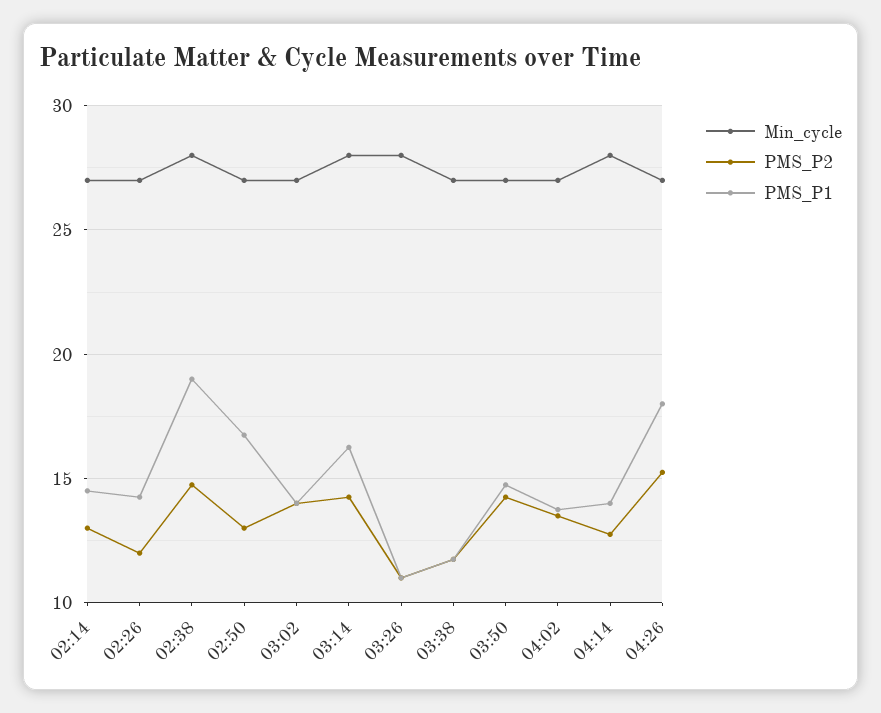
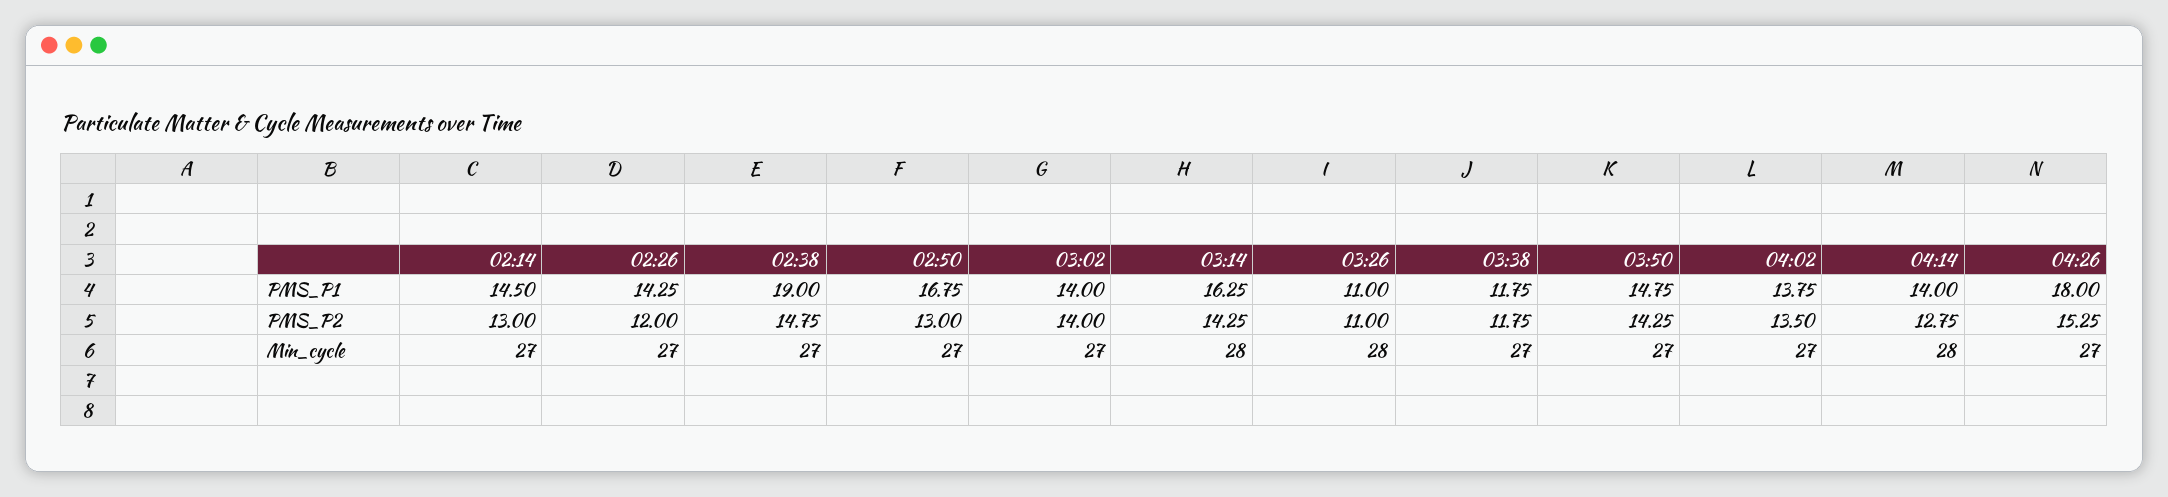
  {
    "Min_cycle": {
      "02:14": 27,
      "02:26": 27,
-     "02:38": 28,
+     "02:38": 27,
      "02:50": 27,
      "03:02": 27,
      "03:14": 28,
      "03:26": 28,
      "03:38": 27,
      "03:50": 27,
      "04:02": 27,
      "04:14": 28,
      "04:26": 27
    },
    "PMS_P2": {
      "02:14": 13,
      "02:26": 12,
      "02:38": 14.75,
      "02:50": 13,
      "03:02": 14,
      "03:14": 14.25,
      "03:26": 11,
      "03:38": 11.75,
      "03:50": 14.25,
      "04:02": 13.5,
      "04:14": 12.75,
      "04:26": 15.25
    },
    "PMS_P1": {
      "02:14": 14.5,
      "02:26": 14.25,
      "02:38": 19,
      "02:50": 16.75,
      "03:02": 14,
      "03:14": 16.25,
      "03:26": 11,
      "03:38": 11.75,
      "03:50": 14.75,
      "04:02": 13.75,
      "04:14": 14,
      "04:26": 18
    }
  }

